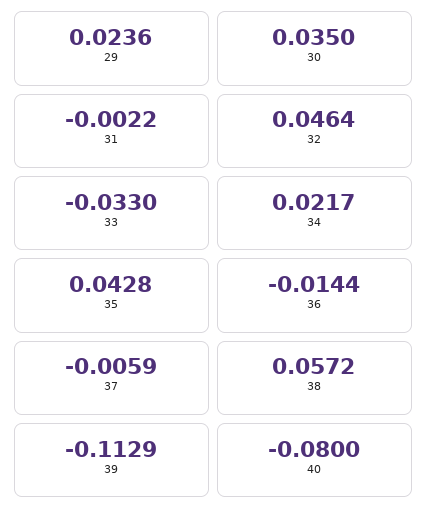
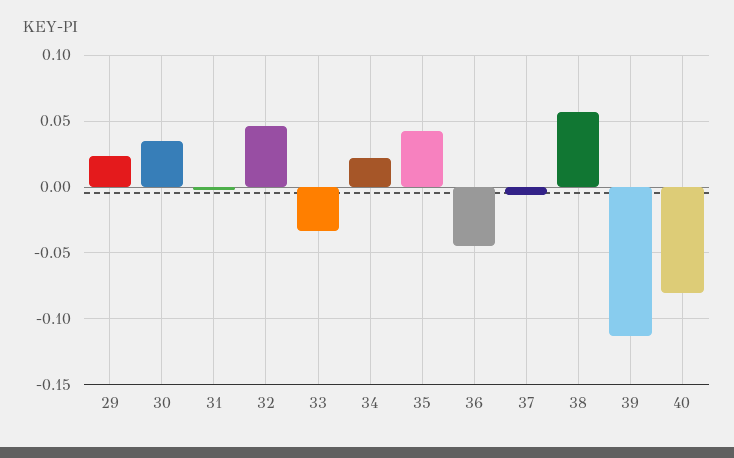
  {
    "29": 0.0236,
    "30": 0.035,
    "31": -0.0022,
    "32": 0.0464,
    "33": -0.033,
    "34": 0.0217,
    "35": 0.0428,
-   "36": -0.0144,
+   "36": -0.045,
    "37": -0.0059,
    "38": 0.0572,
    "39": -0.1129,
    "40": -0.08
  }

